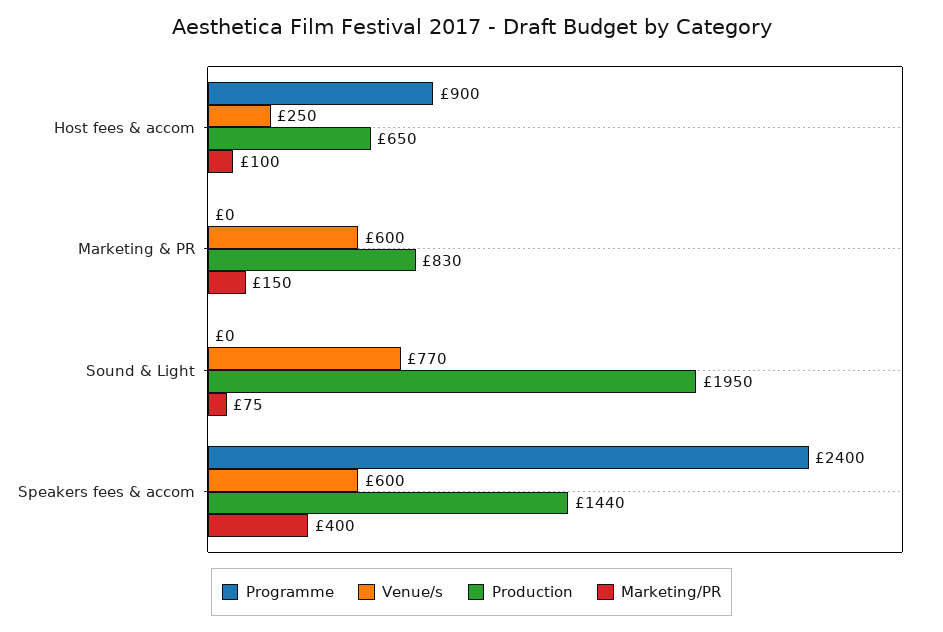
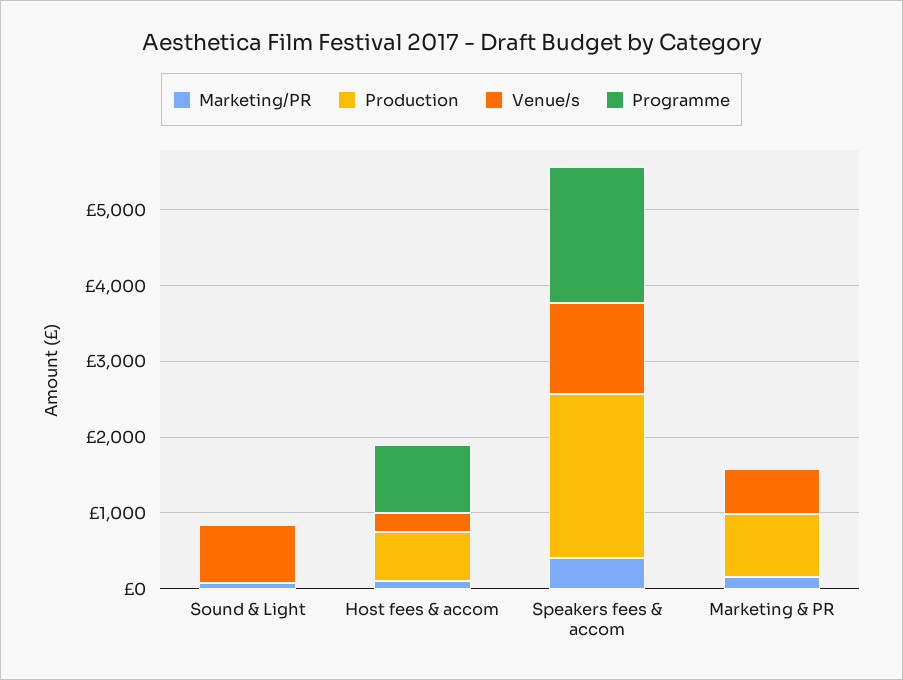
  {
    "Programme": {
      "Host fees & accom": 900,
      "Marketing & PR": 0,
      "Sound & Light": 0,
-     "Speakers fees & accom": 2400
+     "Speakers fees & accom": 1800
    },
    "Venue/s": {
      "Host fees & accom": 250,
      "Marketing & PR": 600,
      "Sound & Light": 770,
-     "Speakers fees & accom": 600
+     "Speakers fees & accom": 1200
    },
    "Production": {
      "Host fees & accom": 650,
      "Marketing & PR": 830,
-     "Sound & Light": 1950,
+     "Sound & Light": 0,
-     "Speakers fees & accom": 1440
+     "Speakers fees & accom": 2200
    },
    "Marketing/PR": {
      "Host fees & accom": 100,
      "Marketing & PR": 150,
      "Sound & Light": 75,
      "Speakers fees & accom": 400
    }
  }

